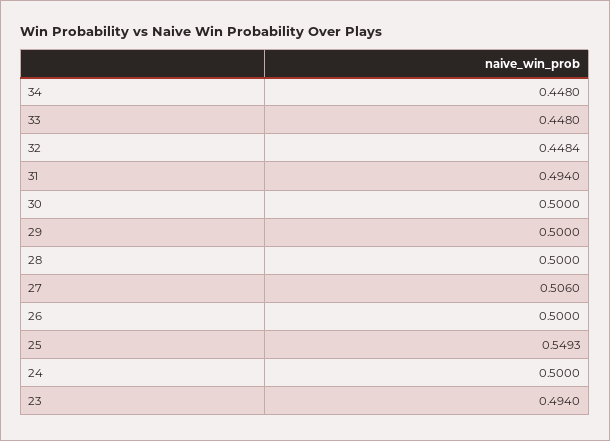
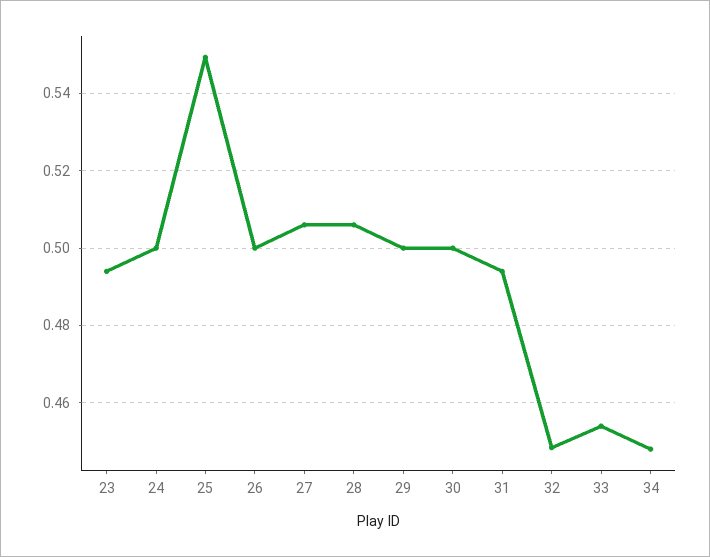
  {
    "34": 0.448,
-   "33": 0.448,
+   "33": 0.454,
    "32": 0.4484,
    "31": 0.494,
    "30": 0.5,
    "29": 0.5,
-   "28": 0.5,
+   "28": 0.506,
    "27": 0.506,
    "26": 0.5,
    "25": 0.5493,
    "24": 0.5,
    "23": 0.494
  }

